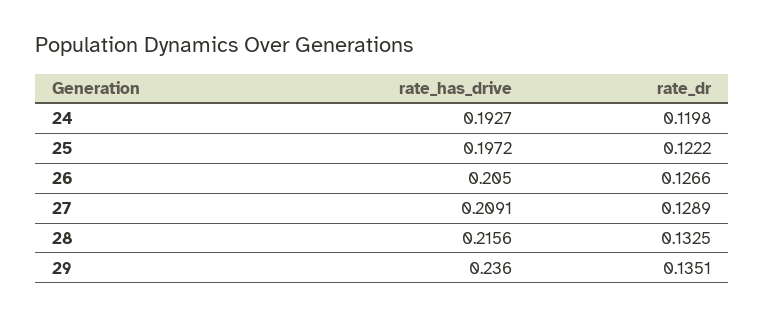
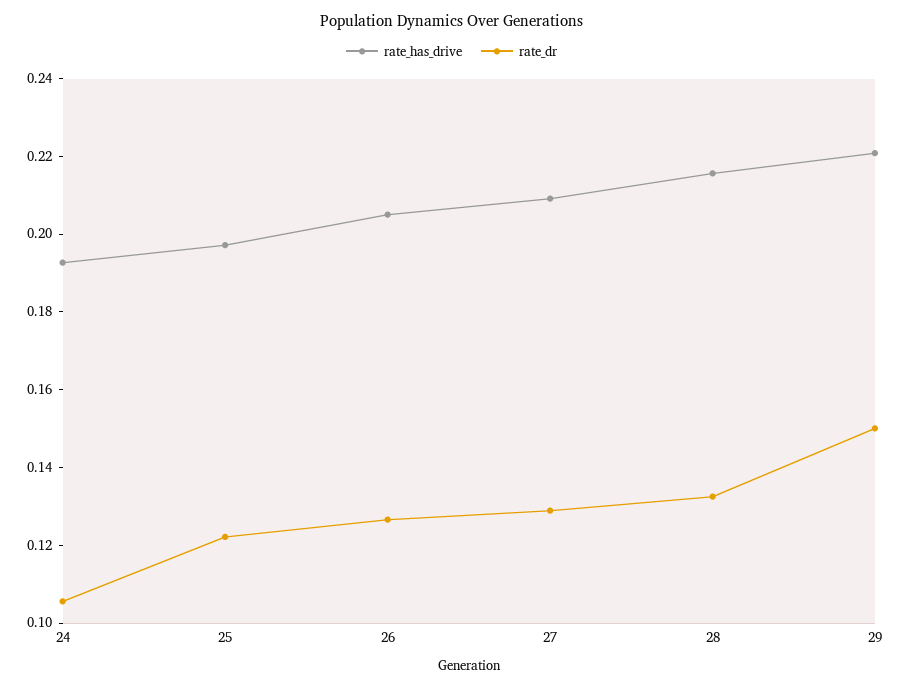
  {
    "rate_has_drive": {
      "24": 0.1927,
      "25": 0.1972,
      "26": 0.205,
      "27": 0.2091,
      "28": 0.2156,
-     "29": 0.236
+     "29": 0.22
    },
    "rate_dr": {
-     "24": 0.1198,
+     "24": 0.105,
      "25": 0.1222,
      "26": 0.1266,
      "27": 0.1289,
      "28": 0.1325,
-     "29": 0.1351
+     "29": 0.15
    }
  }

